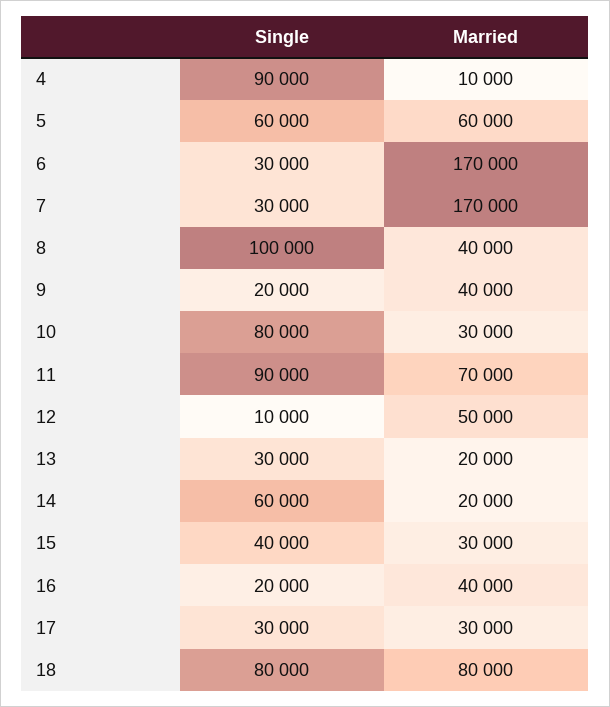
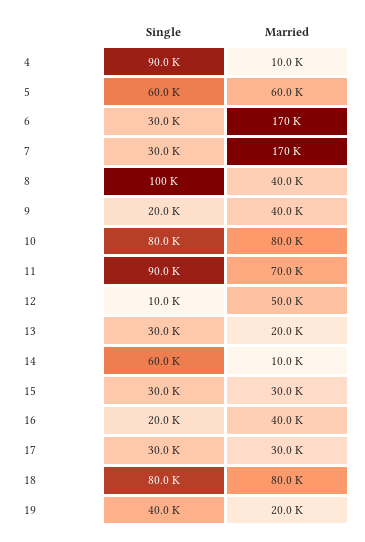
  {
    "Single": {
      "4": 90000,
      "5": 60000,
      "6": 30000,
      "7": 30000,
      "8": 100000,
      "9": 20000,
      "10": 80000,
      "11": 90000,
      "12": 10000,
      "13": 30000,
      "14": 60000,
-     "15": 40000,
+     "15": 30000,
      "16": 20000,
      "17": 30000,
-     "18": 80000
+     "18": 80000,
+     "19": 40000
    },
    "Married": {
      "4": 10000,
      "5": 60000,
      "6": 170000,
      "7": 170000,
      "8": 40000,
      "9": 40000,
-     "10": 30000,
+     "10": 80000,
      "11": 70000,
      "12": 50000,
      "13": 20000,
-     "14": 20000,
+     "14": 10000,
      "15": 30000,
      "16": 40000,
      "17": 30000,
-     "18": 80000
+     "18": 80000,
+     "19": 20000
    }
  }

